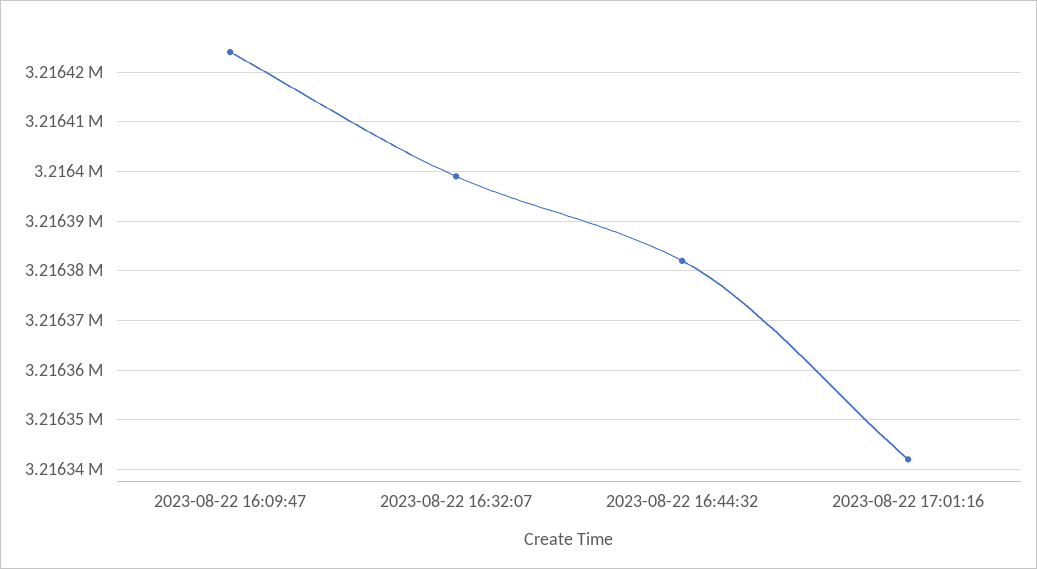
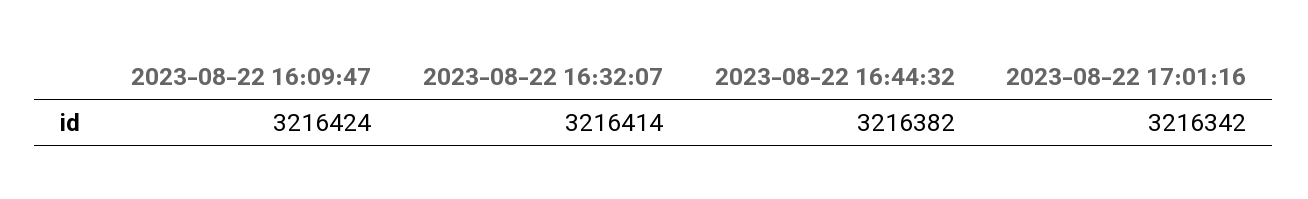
  {
    "2023-08-22 16:09:47": 3216424,
-   "2023-08-22 16:32:07": 3216400,
+   "2023-08-22 16:32:07": 3216414,
    "2023-08-22 16:44:32": 3216382,
    "2023-08-22 17:01:16": 3216342
  }

